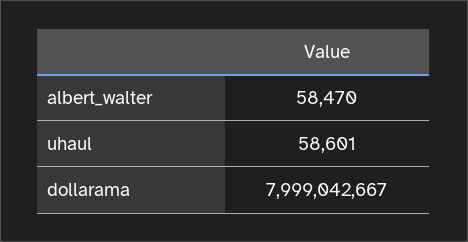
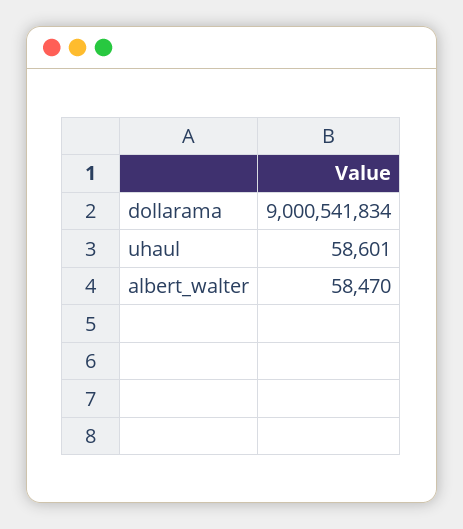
  {
    "albert_walter": 58470,
    "uhaul": 58601,
-   "dollarama": 7999042667
+   "dollarama": 9000541834
  }

